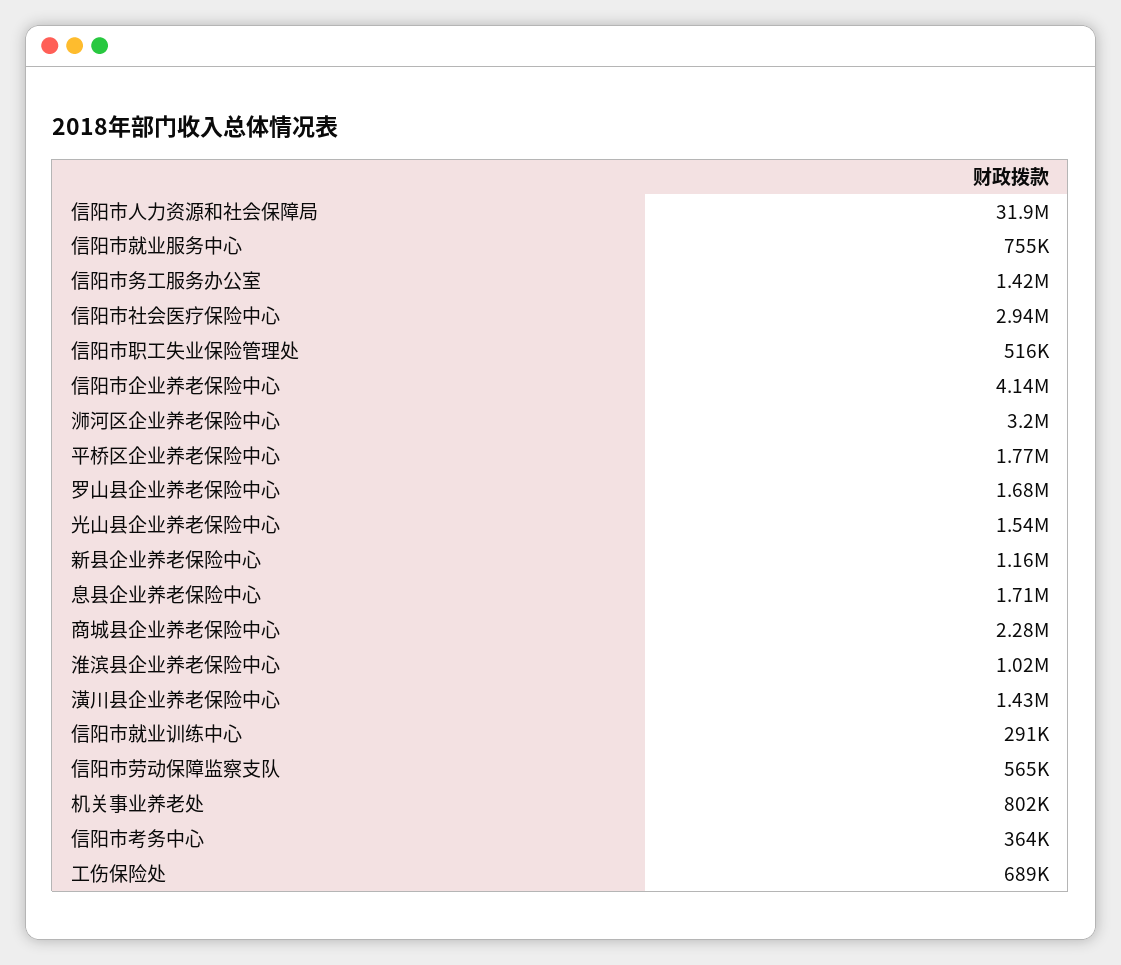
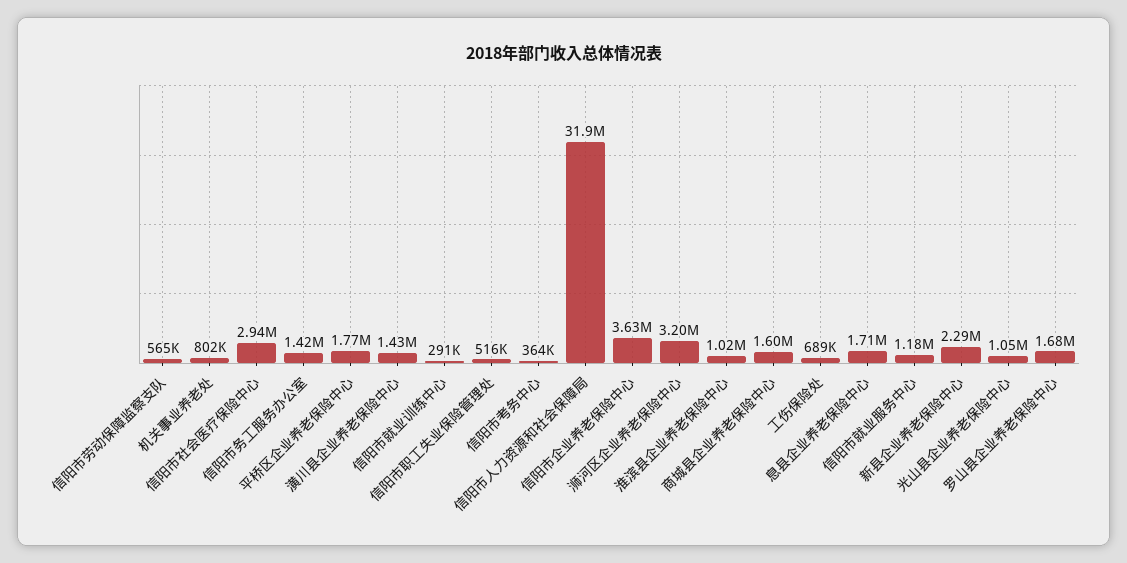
  {
    "信阳市人力资源和社会保障局": 31900000,
-   "信阳市就业服务中心": 755000,
+   "信阳市就业服务中心": 1180000,
    "信阳市务工服务办公室": 1420000,
    "信阳市社会医疗保险中心": 2940000,
    "信阳市职工失业保险管理处": 516000,
-   "信阳市企业养老保险中心": 4140000,
+   "信阳市企业养老保险中心": 3630000,
    "浉河区企业养老保险中心": 3200000,
    "平桥区企业养老保险中心": 1770000,
    "罗山县企业养老保险中心": 1680000,
-   "光山县企业养老保险中心": 1540000,
+   "光山县企业养老保险中心": 1050000,
-   "新县企业养老保险中心": 1160000,
+   "新县企业养老保险中心": 2290000,
    "息县企业养老保险中心": 1710000,
-   "商城县企业养老保险中心": 2280000,
+   "商城县企业养老保险中心": 1600000,
    "淮滨县企业养老保险中心": 1020000,
    "潢川县企业养老保险中心": 1430000,
    "信阳市就业训练中心": 291000,
    "信阳市劳动保障监察支队": 565000,
    "机关事业养老处": 802000,
    "信阳市考务中心": 364000,
    "工伤保险处": 689000
  }

